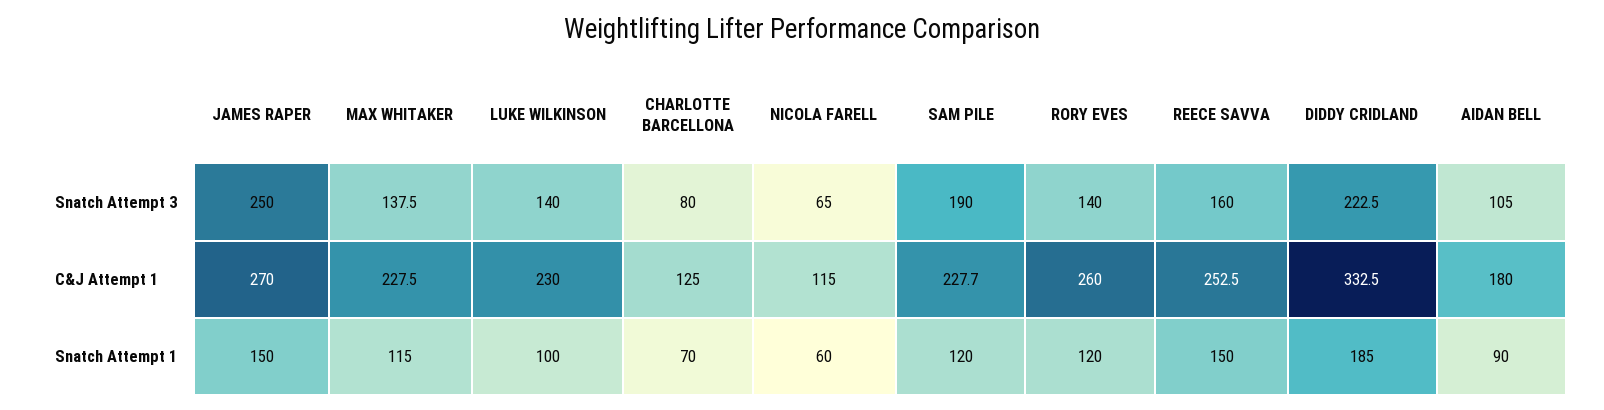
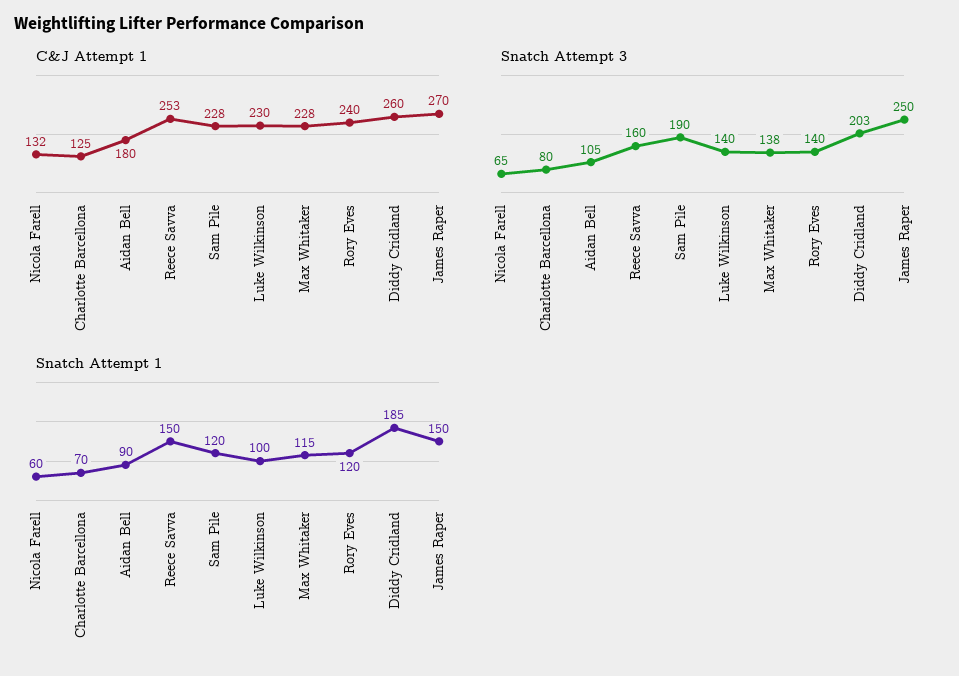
  {
    "Snatch Attempt 3": {
      "JAMES RAPER": 250,
      "MAX WHITAKER": 137.5,
      "LUKE WILKINSON": 140,
      "CHARLOTTE BARCELLONA": 80,
      "NICOLA FARELL": 65,
      "SAM PILE": 190,
      "RORY EVES": 140,
      "REECE SAVVA": 160,
-     "DIDDY CRIDLAND": 222.5,
+     "DIDDY CRIDLAND": 203,
      "AIDAN BELL": 105
    },
    "C&J Attempt 1": {
      "JAMES RAPER": 270,
      "MAX WHITAKER": 227.5,
      "LUKE WILKINSON": 230,
      "CHARLOTTE BARCELLONA": 125,
-     "NICOLA FARELL": 115,
+     "NICOLA FARELL": 132,
      "SAM PILE": 227.7,
-     "RORY EVES": 260,
+     "RORY EVES": 240,
      "REECE SAVVA": 252.5,
-     "DIDDY CRIDLAND": 332.5,
+     "DIDDY CRIDLAND": 260,
      "AIDAN BELL": 180
    },
    "Snatch Attempt 1": {
      "JAMES RAPER": 150,
      "MAX WHITAKER": 115,
      "LUKE WILKINSON": 100,
      "CHARLOTTE BARCELLONA": 70,
      "NICOLA FARELL": 60,
      "SAM PILE": 120,
      "RORY EVES": 120,
      "REECE SAVVA": 150,
      "DIDDY CRIDLAND": 185,
      "AIDAN BELL": 90
    }
  }

